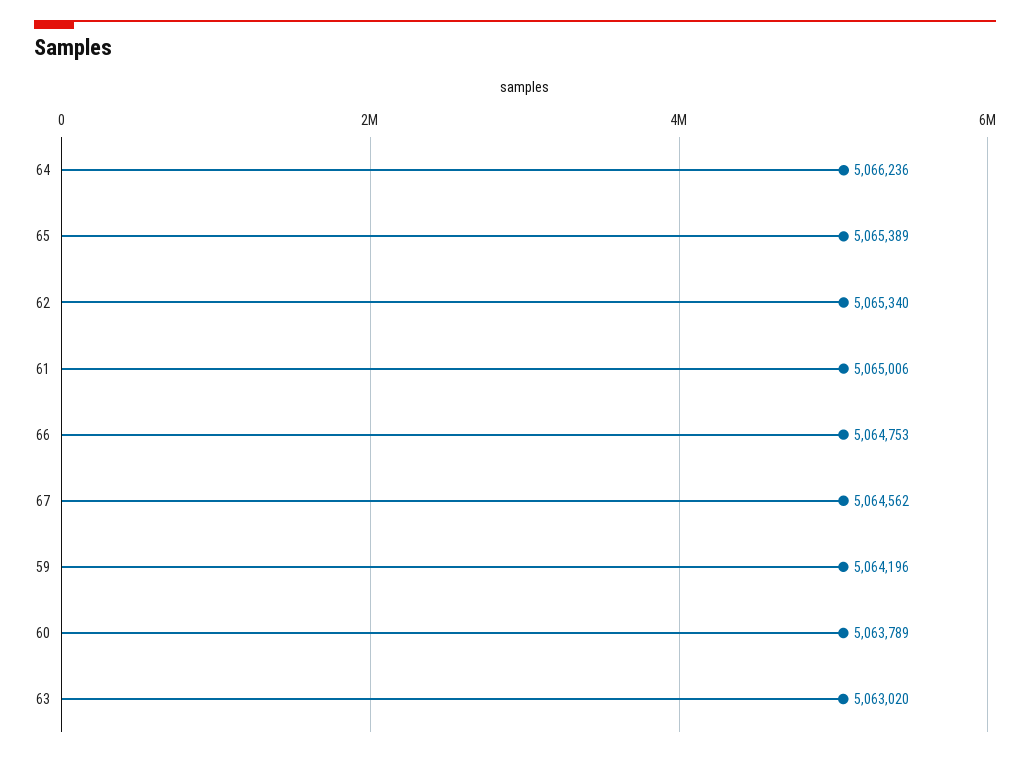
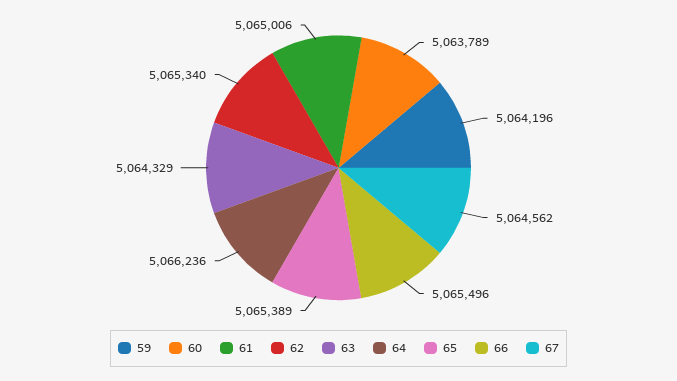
  {
    "64": 5066236,
    "65": 5065389,
    "62": 5065340,
    "61": 5065006,
-   "66": 5064753,
+   "66": 5065496,
    "67": 5064562,
    "59": 5064196,
    "60": 5063789,
-   "63": 5063020
+   "63": 5064329
  }

